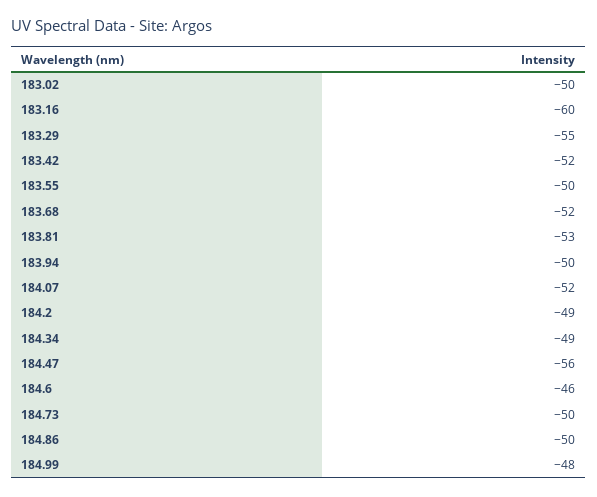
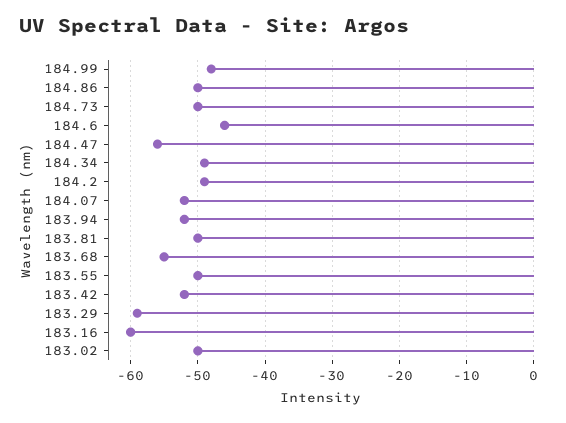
  {
    "183.02": -50,
    "183.16": -60,
-   "183.29": -55,
+   "183.29": -59,
    "183.42": -52,
    "183.55": -50,
-   "183.68": -52,
+   "183.68": -55,
-   "183.81": -53,
+   "183.81": -50,
-   "183.94": -50,
+   "183.94": -52,
    "184.07": -52,
    "184.2": -49,
    "184.34": -49,
    "184.47": -56,
    "184.6": -46,
    "184.73": -50,
    "184.86": -50,
    "184.99": -48
  }

